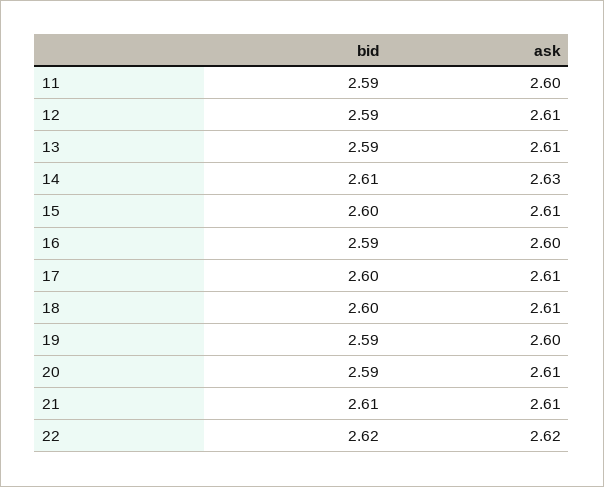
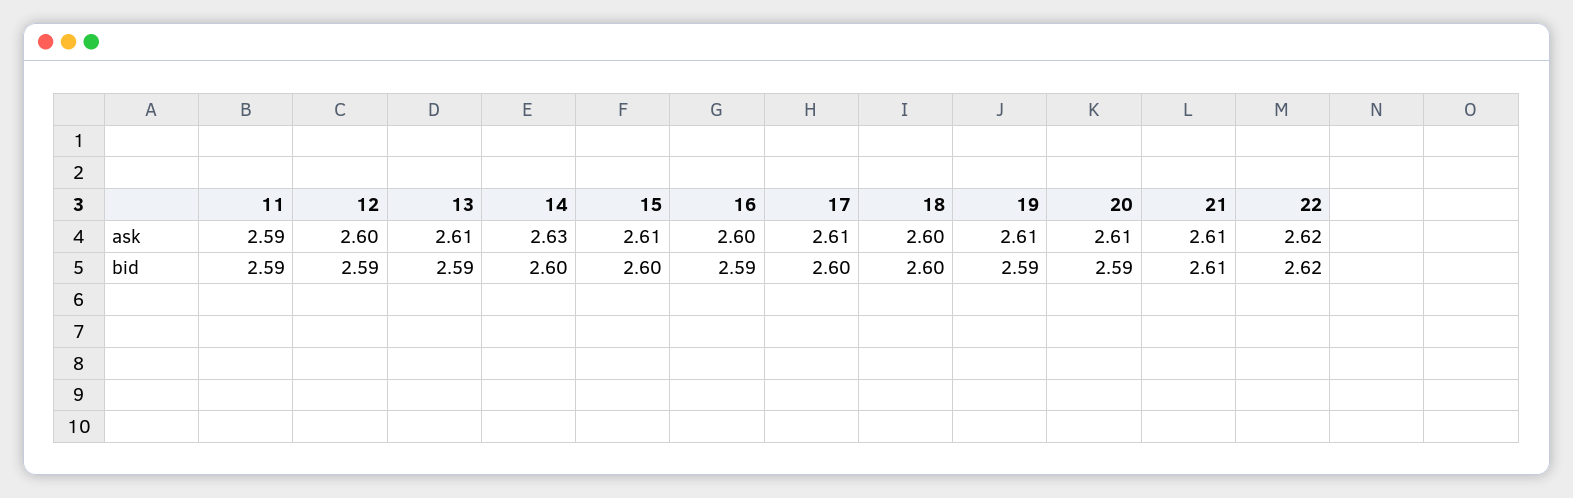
  {
    "bid": {
      "11": 2.59,
      "12": 2.59,
      "13": 2.59,
-     "14": 2.61,
+     "14": 2.6,
      "15": 2.6,
      "16": 2.59,
      "17": 2.6,
      "18": 2.6,
      "19": 2.59,
      "20": 2.59,
      "21": 2.61,
      "22": 2.62
    },
    "ask": {
-     "11": 2.6,
+     "11": 2.59,
-     "12": 2.61,
+     "12": 2.6,
      "13": 2.61,
      "14": 2.63,
      "15": 2.61,
      "16": 2.6,
      "17": 2.61,
-     "18": 2.61,
+     "18": 2.6,
-     "19": 2.6,
+     "19": 2.61,
      "20": 2.61,
      "21": 2.61,
      "22": 2.62
    }
  }

